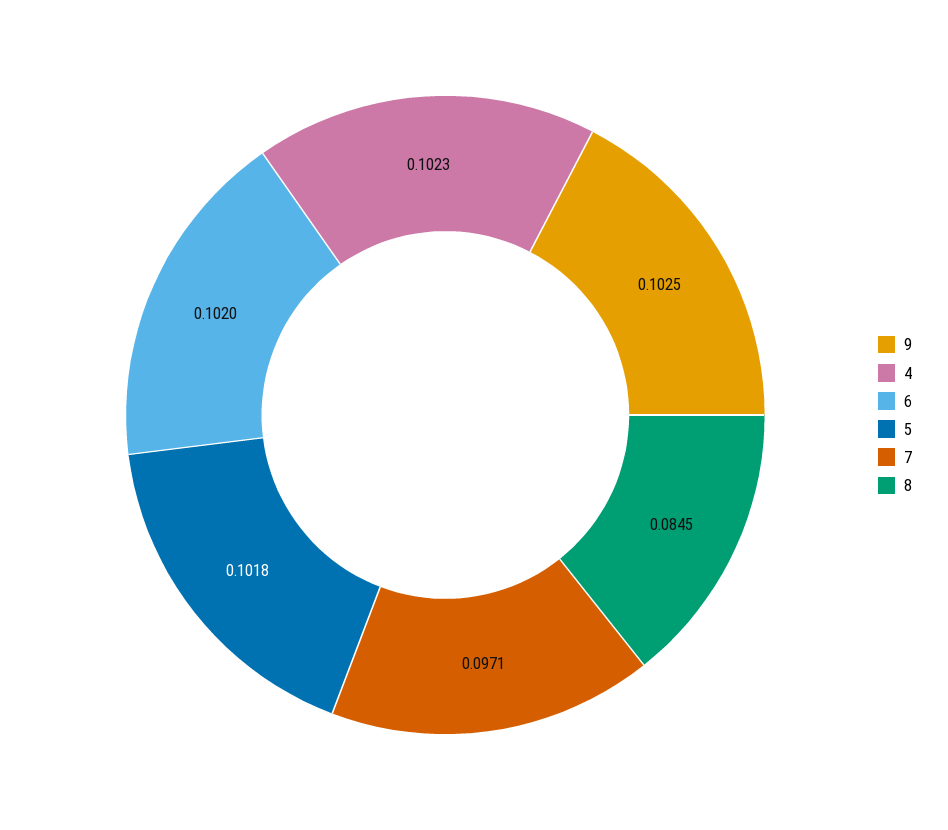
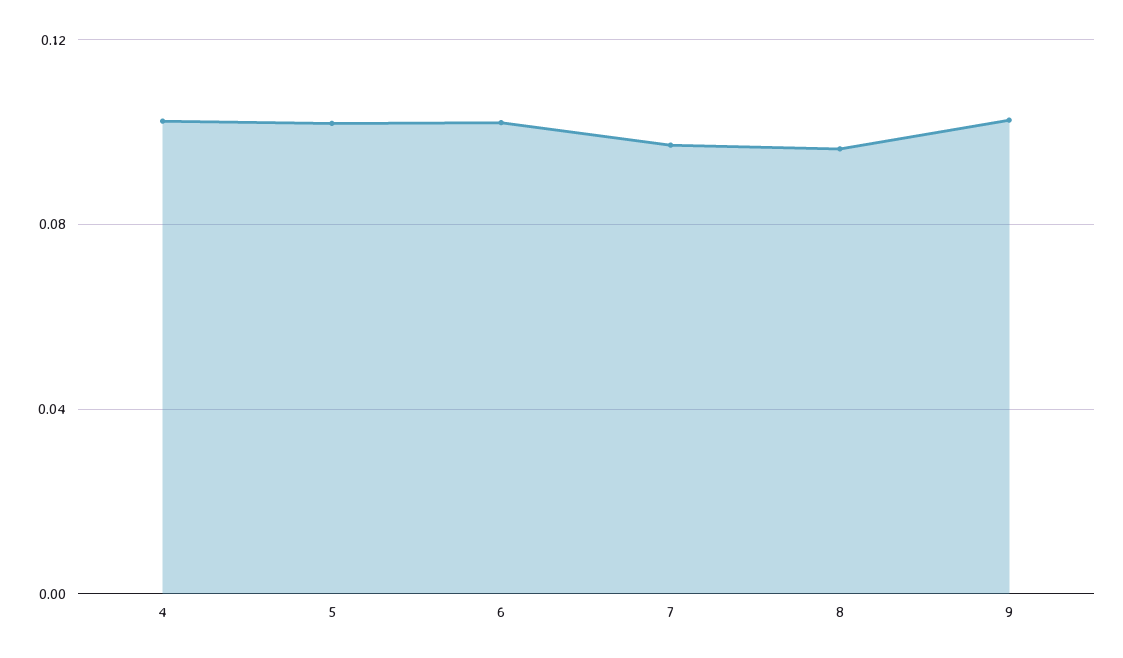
  {
    "9": 0.1025,
    "4": 0.1023,
    "6": 0.102,
    "5": 0.1018,
    "7": 0.0971,
-   "8": 0.0845
+   "8": 0.095
  }

